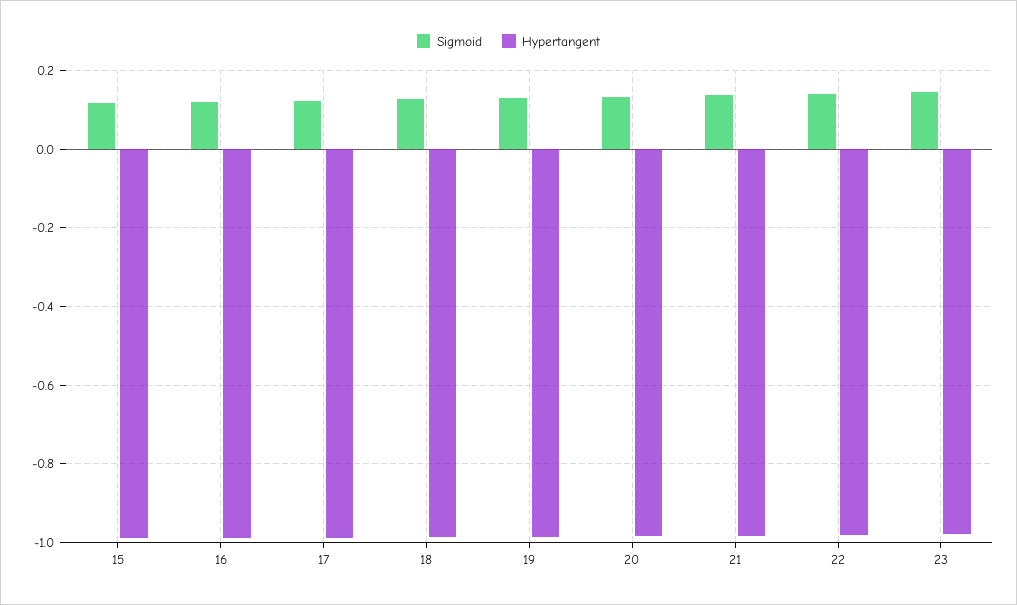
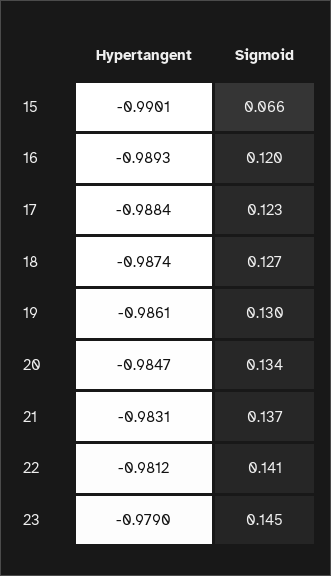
  {
    "Sigmoid": {
-     "15": 0.12,
+     "15": 0.066,
      "16": 0.12,
      "17": 0.123,
      "18": 0.127,
      "19": 0.13,
      "20": 0.134,
      "21": 0.137,
      "22": 0.141,
      "23": 0.145
    },
    "Hypertangent": {
      "15": -0.9901,
      "16": -0.9893,
      "17": -0.9884,
      "18": -0.9874,
      "19": -0.9861,
      "20": -0.9847,
      "21": -0.9831,
      "22": -0.9812,
      "23": -0.979
    }
  }

